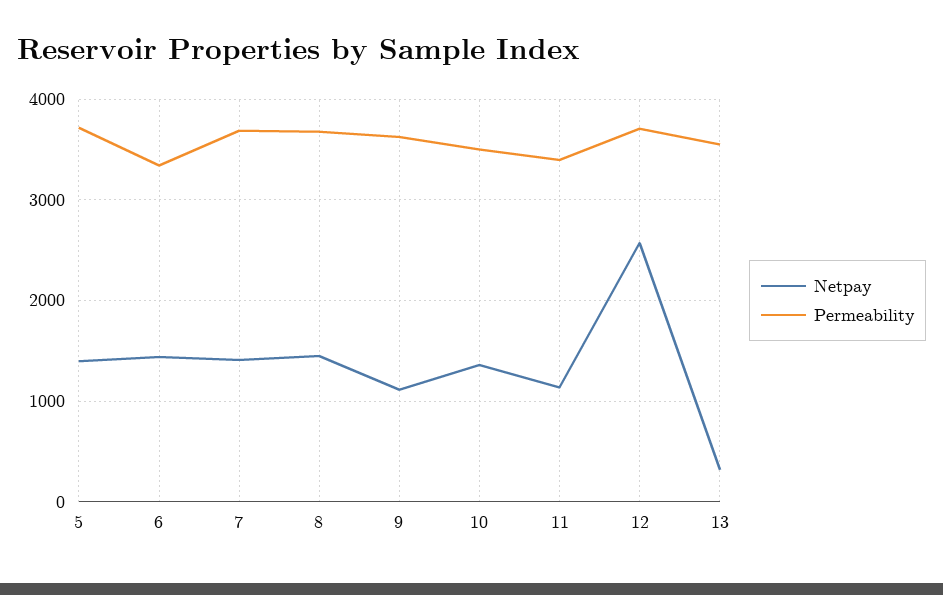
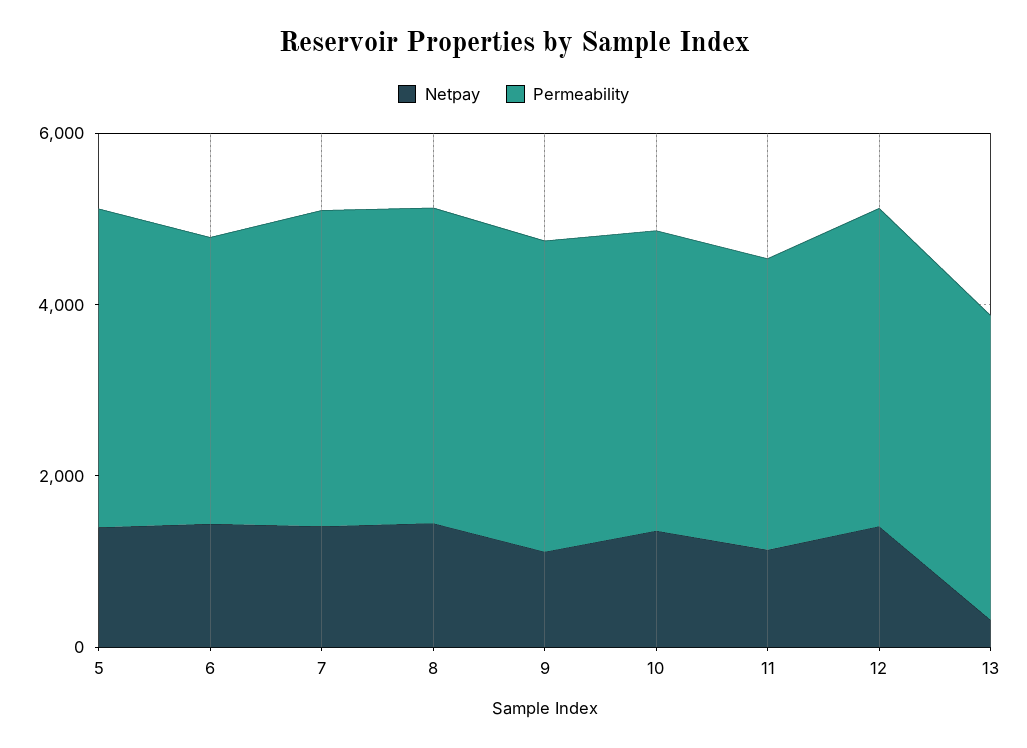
  {
    "Netpay": {
      "5": 1400,
      "6": 1400,
      "7": 1400,
      "8": 1400,
      "9": 1100,
      "10": 1400,
      "11": 1100,
-     "12": 2600,
+     "12": 1500,
      "13": 300
    },
    "Permeability": {
      "5": 3700,
      "6": 3300,
      "7": 3700,
      "8": 3700,
      "9": 3600,
      "10": 3500,
      "11": 3400,
      "12": 3700,
      "13": 3600
    }
  }

